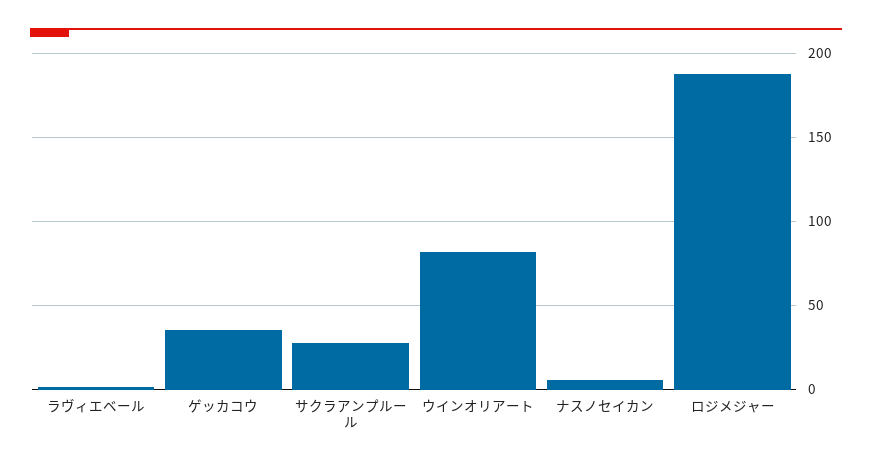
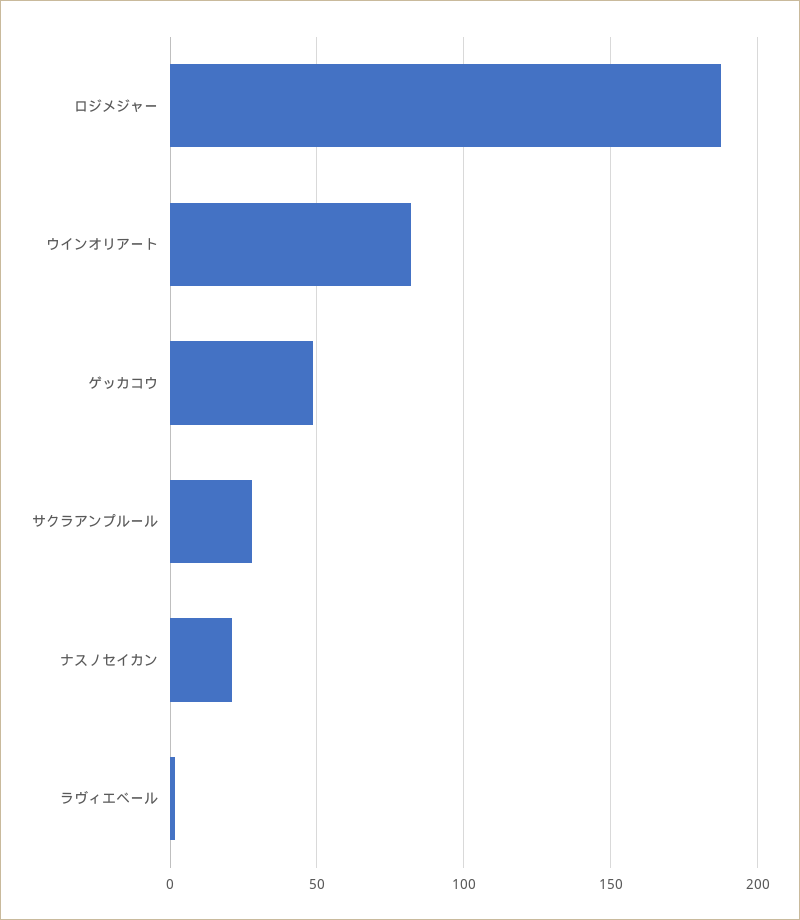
  {
    "ラヴィエベール": 0,
-   "ゲッカコウ": 35,
+   "ゲッカコウ": 50,
    "サクラアンプルール": 30,
    "ウインオリアート": 80,
-   "ナスノセイカン": 5,
+   "ナスノセイカン": 20,
    "ロジメジャー": 190
  }

